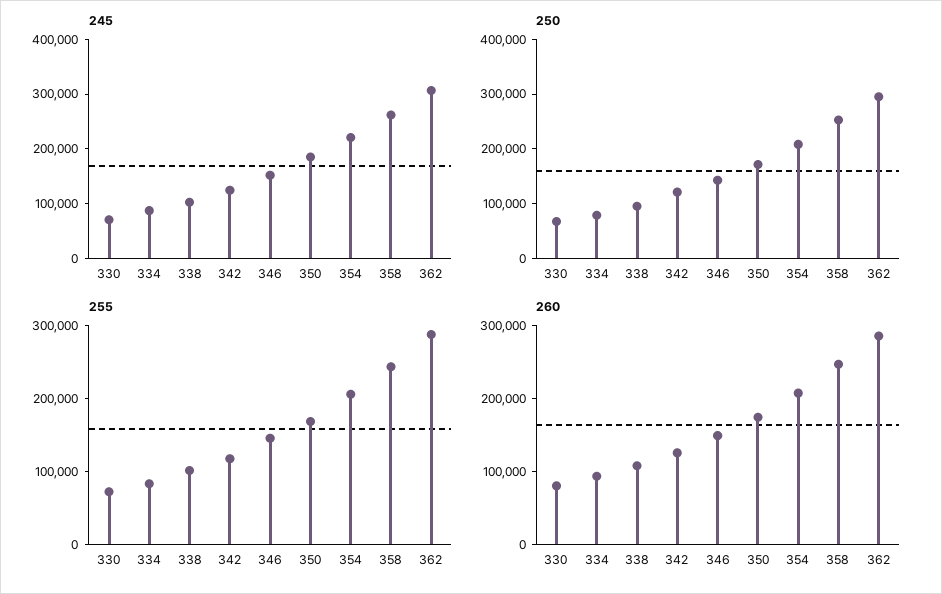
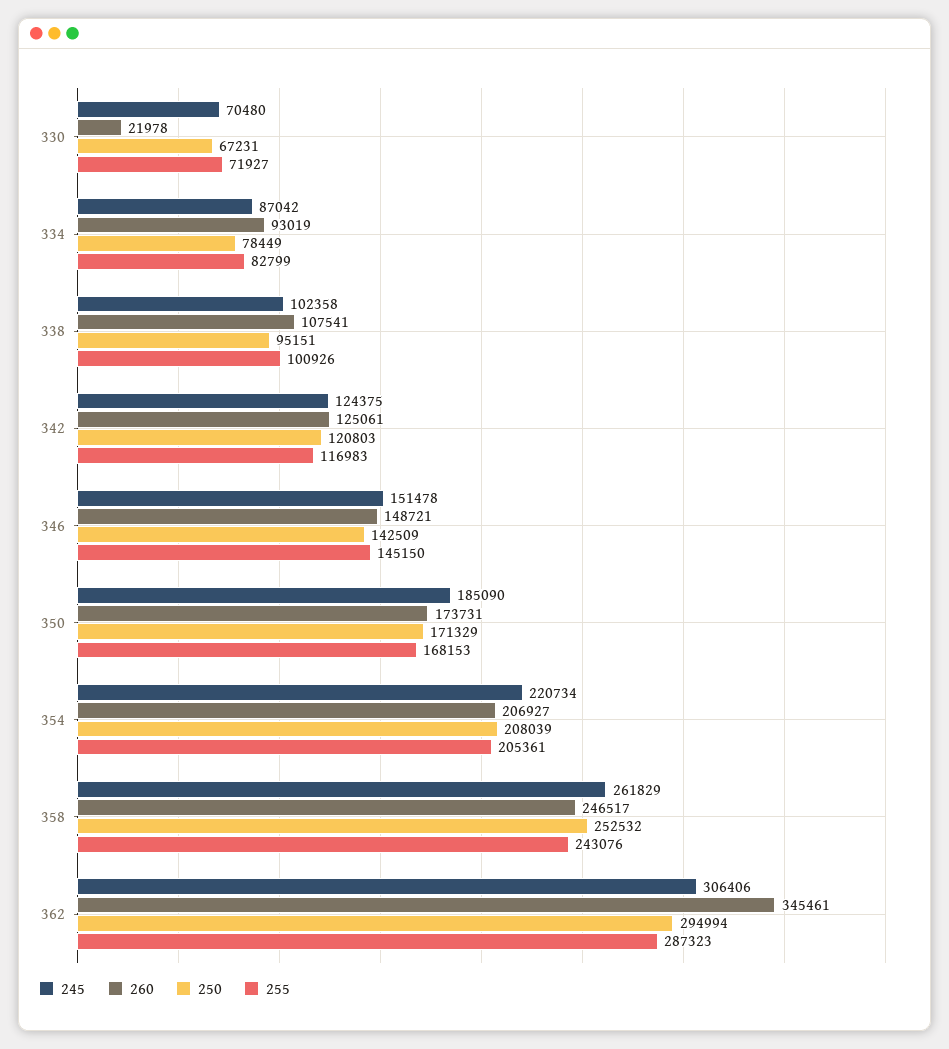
  {
    "245": {
      "330": 70480,
      "334": 87042,
      "338": 102358,
      "342": 124375,
      "346": 151478,
      "350": 185090,
      "354": 220734,
      "358": 261829,
      "362": 306406
    },
    "250": {
      "330": 67231,
      "334": 78449,
      "338": 95151,
      "342": 120803,
      "346": 142509,
      "350": 171329,
      "354": 208039,
      "358": 252532,
      "362": 294994
    },
    "255": {
      "330": 71927,
      "334": 82799,
      "338": 100926,
      "342": 116983,
      "346": 145150,
      "350": 168153,
      "354": 205361,
      "358": 243076,
      "362": 287323
    },
    "260": {
-     "330": 80000,
+     "330": 21978,
      "334": 93019,
      "338": 107541,
      "342": 125061,
      "346": 148721,
      "350": 173731,
      "354": 206927,
      "358": 246517,
-     "362": 280000
+     "362": 345461
    }
  }

